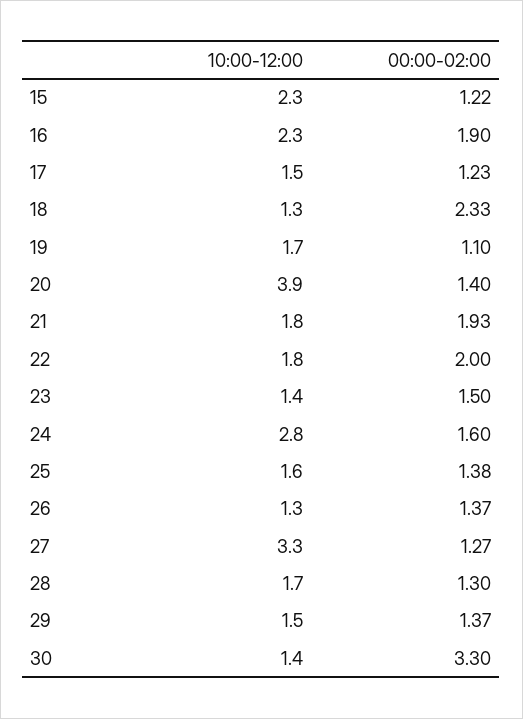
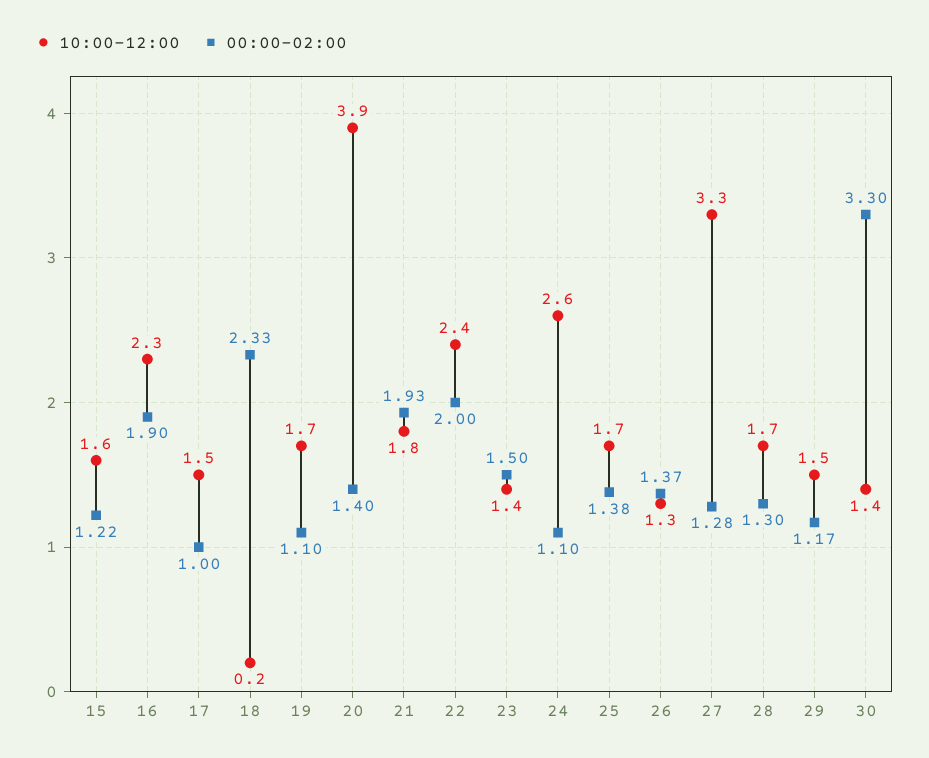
  {
    "10:00-12:00": {
-     "15": 2.3,
+     "15": 1.6,
      "16": 2.3,
      "17": 1.5,
-     "18": 1.3,
+     "18": 0.2,
      "19": 1.7,
      "20": 3.9,
      "21": 1.8,
-     "22": 1.8,
+     "22": 2.4,
      "23": 1.4,
-     "24": 2.8,
+     "24": 2.6,
-     "25": 1.6,
+     "25": 1.7,
      "26": 1.3,
      "27": 3.3,
      "28": 1.7,
      "29": 1.5,
      "30": 1.4
    },
    "00:00-02:00": {
      "15": 1.22,
      "16": 1.9,
-     "17": 1.23,
+     "17": 1,
      "18": 2.33,
      "19": 1.1,
      "20": 1.4,
      "21": 1.93,
      "22": 2,
      "23": 1.5,
-     "24": 1.6,
+     "24": 1.1,
      "25": 1.38,
      "26": 1.37,
-     "27": 1.27,
+     "27": 1.28,
      "28": 1.3,
-     "29": 1.37,
+     "29": 1.17,
      "30": 3.3
    }
  }

